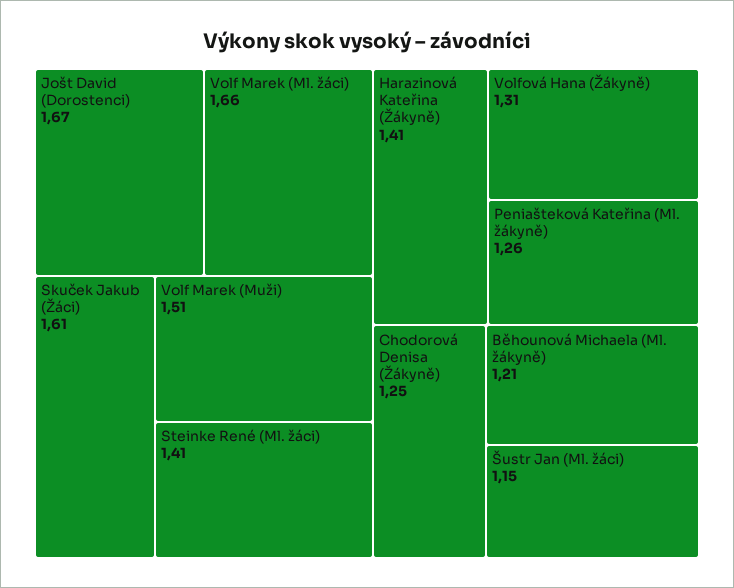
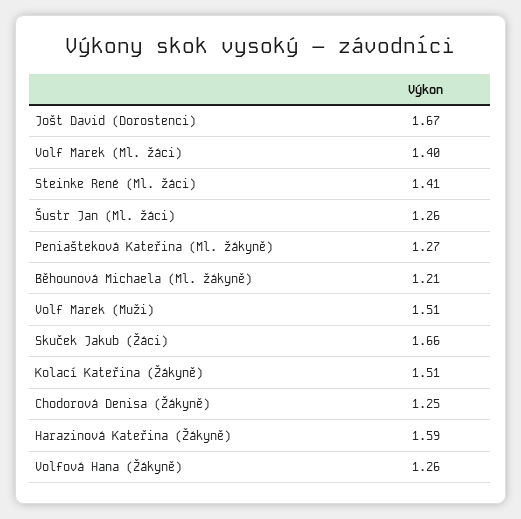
  {
    "Jošt David (Dorostenci)": 1.67,
-   "Volf Marek (Ml. žáci)": 1.66,
+   "Volf Marek (Ml. žáci)": 1.4,
-   "Skuček Jakub (Žáci)": 1.61,
+   "Skuček Jakub (Žáci)": 1.66,
    "Volf Marek (Muži)": 1.51,
    "Steinke René (Ml. žáci)": 1.41,
-   "Harazinová Kateřina (Žákyně)": 1.41,
+   "Harazinová Kateřina (Žákyně)": 1.59,
-   "Volfová Hana (Žákyně)": 1.31,
+   "Volfová Hana (Žákyně)": 1.26,
-   "Peniašteková Kateřina (Ml. žákyně)": 1.26,
+   "Peniašteková Kateřina (Ml. žákyně)": 1.27,
    "Chodorová Denisa (Žákyně)": 1.25,
    "Běhounová Michaela (Ml. žákyně)": 1.21,
-   "Šustr Jan (Ml. žáci)": 1.15
+   "Šustr Jan (Ml. žáci)": 1.26,
+   "Kolací Kateřina (Žákyně)": 1.51
  }

